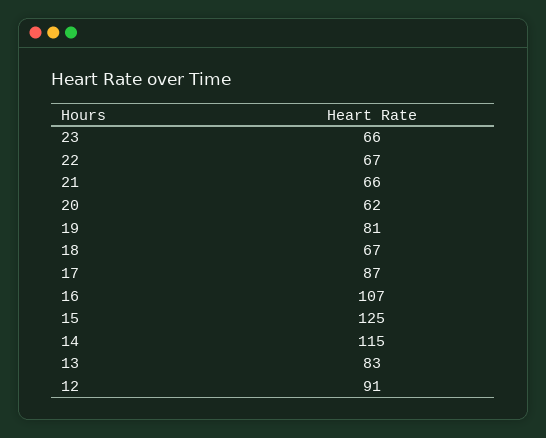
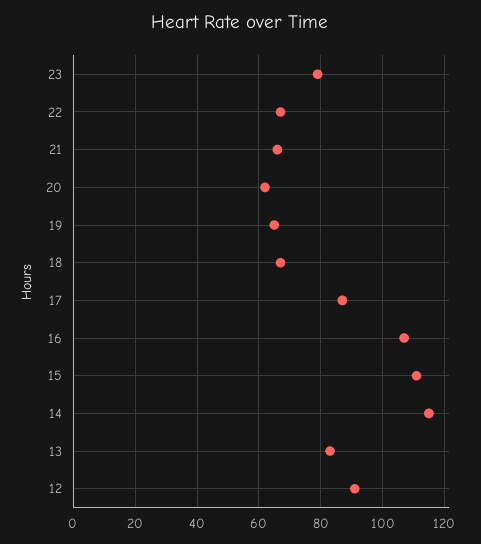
  {
-   "23": 66,
+   "23": 80,
    "22": 67,
    "21": 66,
    "20": 62,
-   "19": 81,
+   "19": 65,
    "18": 67,
    "17": 87,
    "16": 107,
-   "15": 125,
+   "15": 110,
    "14": 115,
    "13": 83,
    "12": 91
  }

